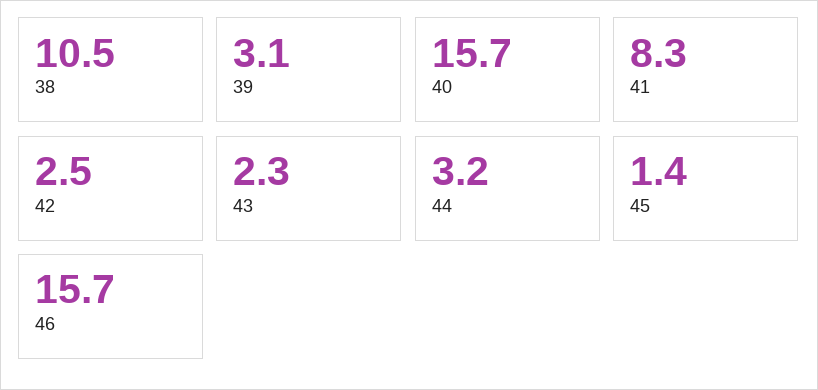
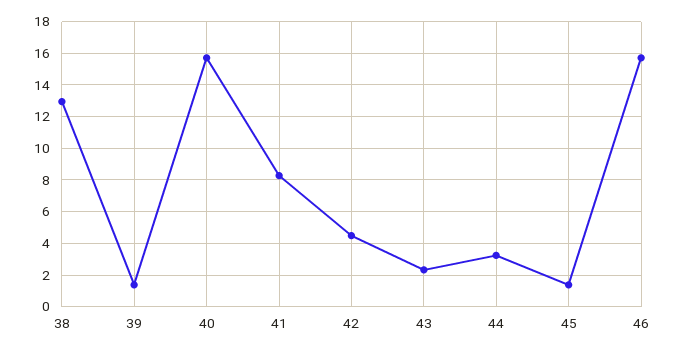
  {
-   "38": 10.5,
+   "38": 13,
-   "39": 3.1,
+   "39": 1.5,
    "40": 15.7,
    "41": 8.3,
-   "42": 2.5,
+   "42": 4.5,
    "43": 2.3,
    "44": 3.2,
    "45": 1.4,
    "46": 15.7
  }

